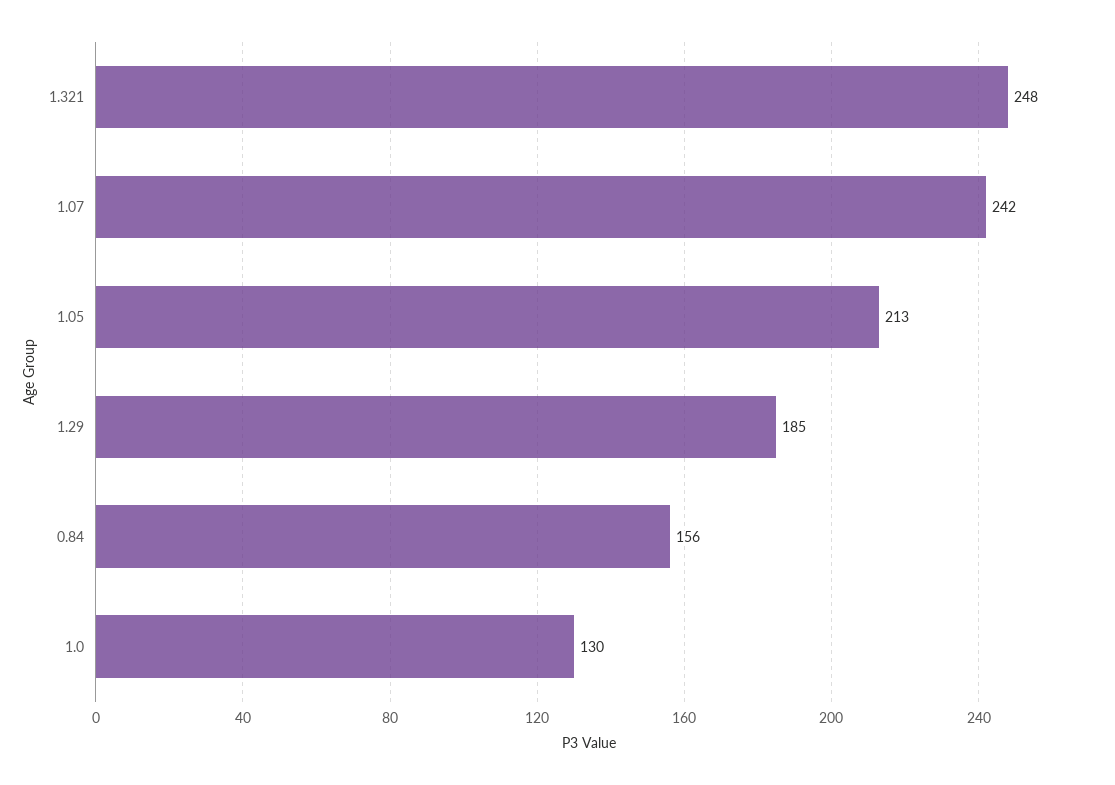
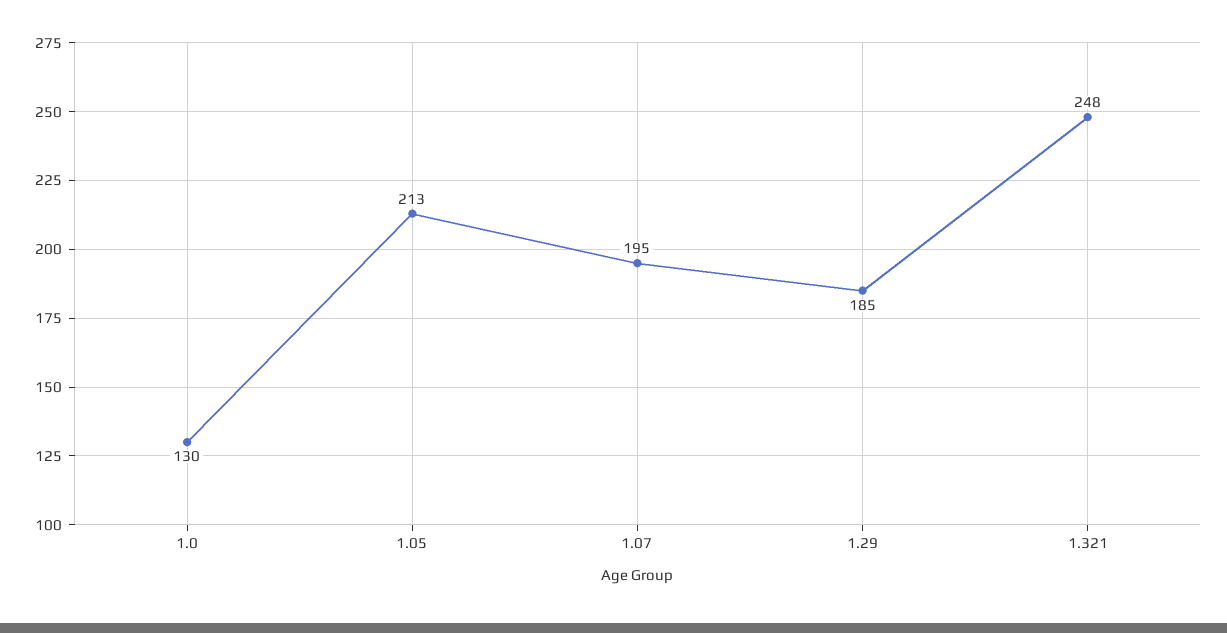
  {
    "1.321": 248,
-   "1.07": 242,
+   "1.07": 195,
    "1.05": 213,
    "1.29": 185,
-   "0.84": 156,
    "1.0": 130
  }

